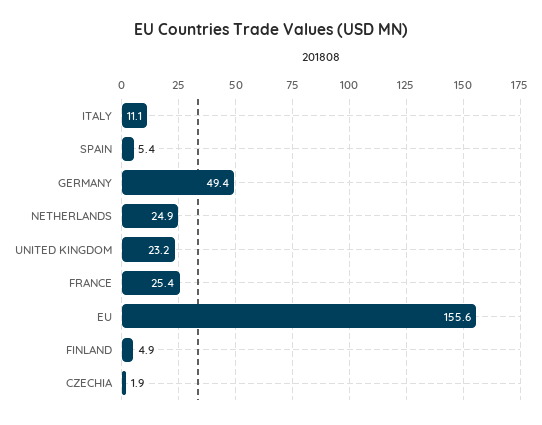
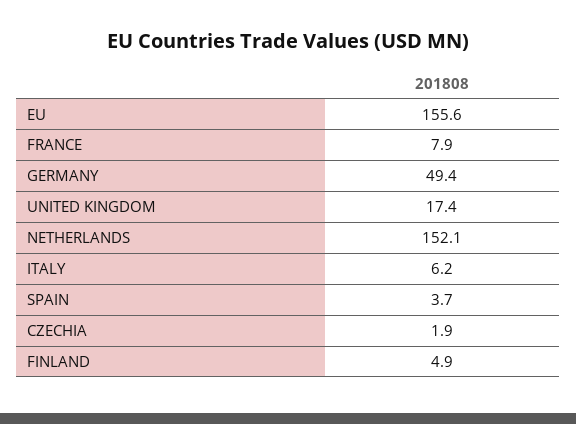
  {
-   "ITALY": 11.1,
+   "ITALY": 6.2,
-   "SPAIN": 5.4,
+   "SPAIN": 3.7,
    "GERMANY": 49.4,
-   "NETHERLANDS": 24.9,
+   "NETHERLANDS": 152.1,
-   "UNITED KINGDOM": 23.2,
+   "UNITED KINGDOM": 17.4,
-   "FRANCE": 25.4,
+   "FRANCE": 7.9,
    "EU": 155.6,
    "FINLAND": 4.9,
    "CZECHIA": 1.9
  }

